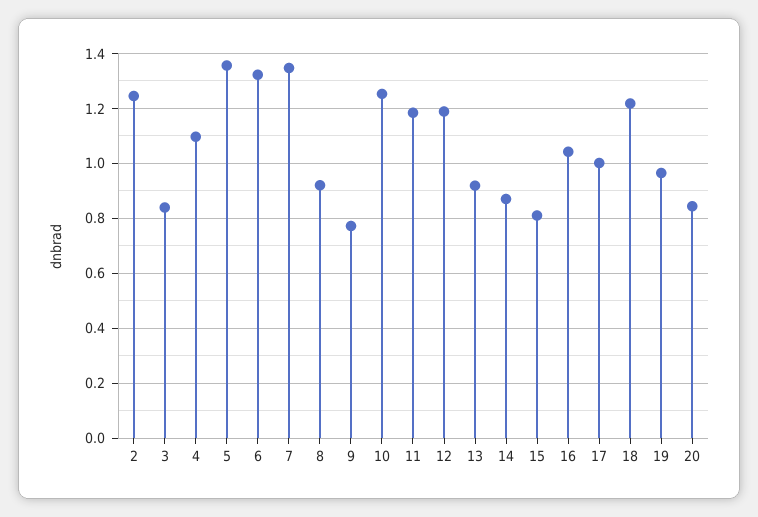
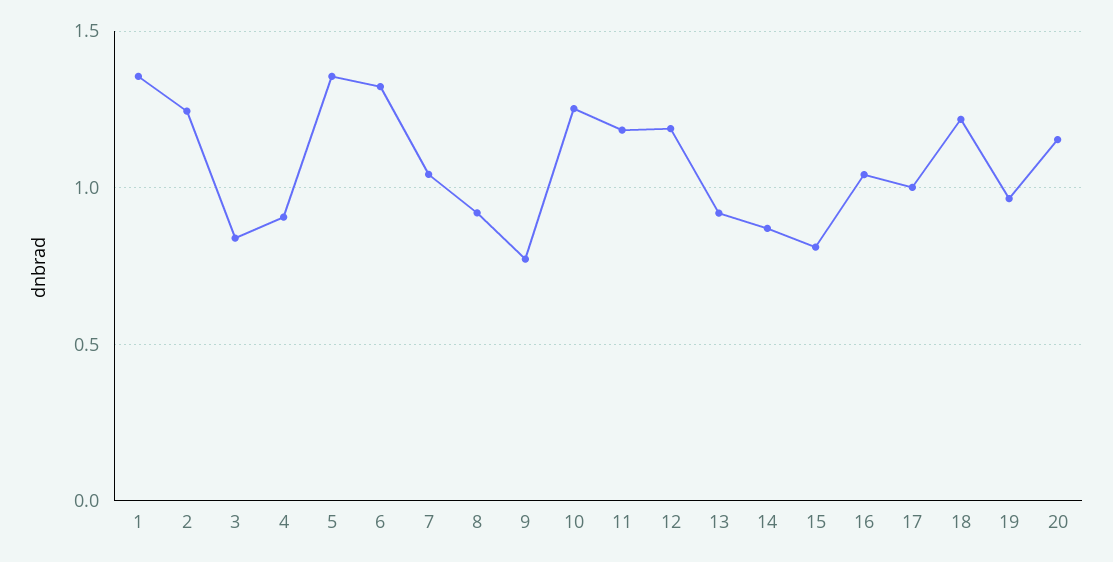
  {
    "2": 1.25,
    "3": 0.85,
-   "4": 1.1,
+   "4": 0.9,
    "5": 1.35,
    "6": 1.325,
-   "7": 1.35,
+   "7": 1.05,
    "8": 0.925,
    "9": 0.775,
    "10": 1.25,
    "11": 1.175,
    "12": 1.2,
    "13": 0.925,
    "14": 0.875,
    "15": 0.8,
    "16": 1.05,
    "17": 1,
    "18": 1.225,
    "19": 0.975,
-   "20": 0.85
+   "20": 1.15,
+   "1": 1.35
  }

